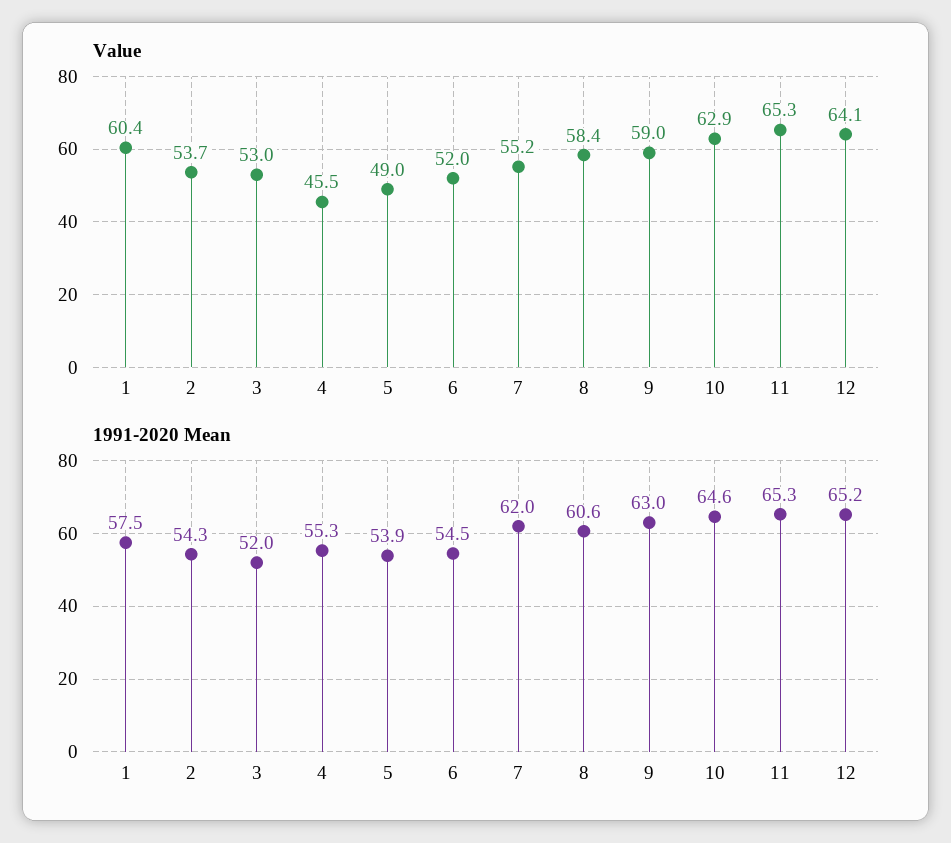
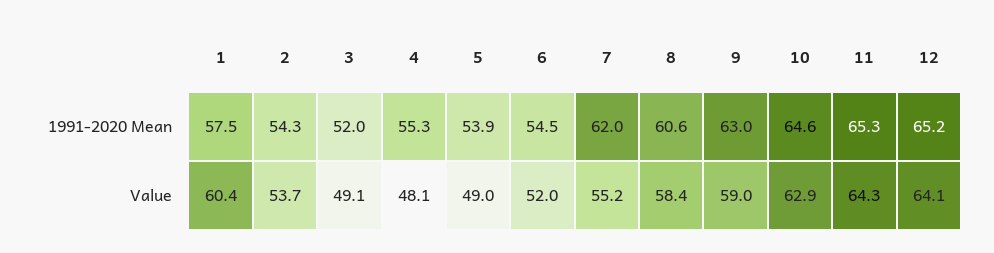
  {
    "Value": {
      "1": 60.4,
      "2": 53.7,
-     "3": 53,
+     "3": 49.1,
-     "4": 45.5,
+     "4": 48.1,
      "5": 49,
      "6": 52,
      "7": 55.2,
      "8": 58.4,
      "9": 59,
      "10": 62.9,
-     "11": 65.3,
+     "11": 64.3,
      "12": 64.1
    },
    "1991-2020 Mean": {
      "1": 57.5,
      "2": 54.3,
      "3": 52,
      "4": 55.3,
      "5": 53.9,
      "6": 54.5,
      "7": 62,
      "8": 60.6,
      "9": 63,
      "10": 64.6,
      "11": 65.3,
      "12": 65.2
    }
  }

